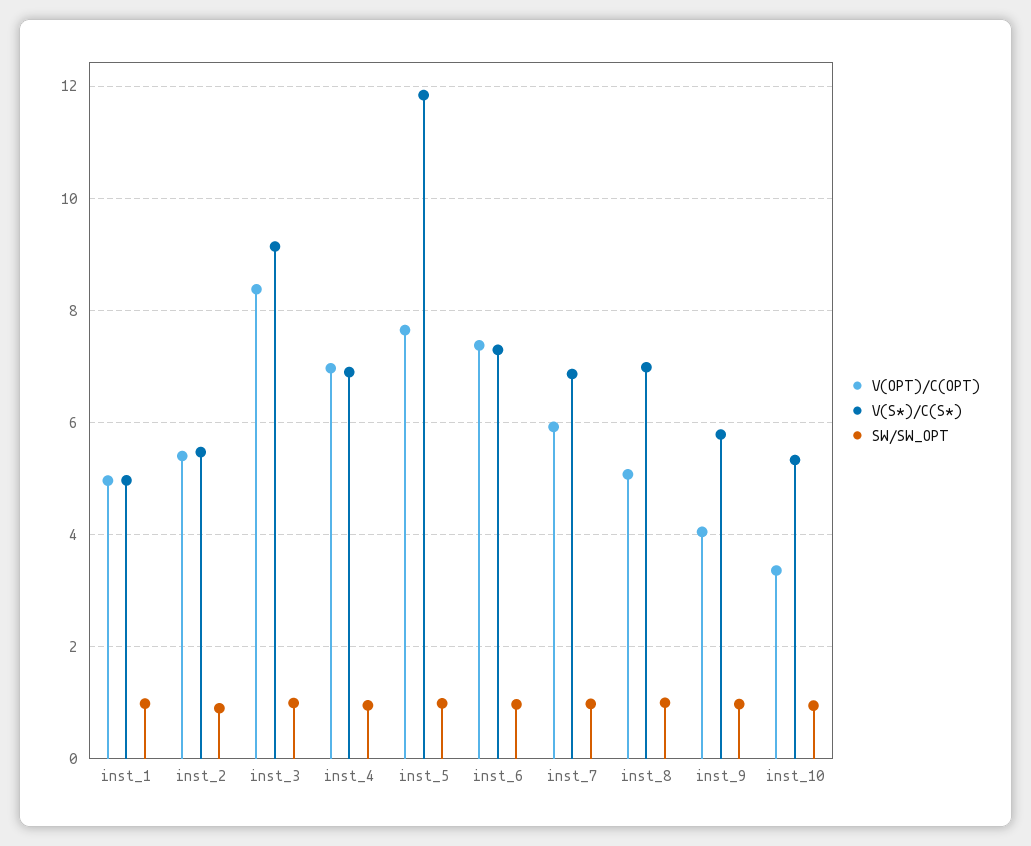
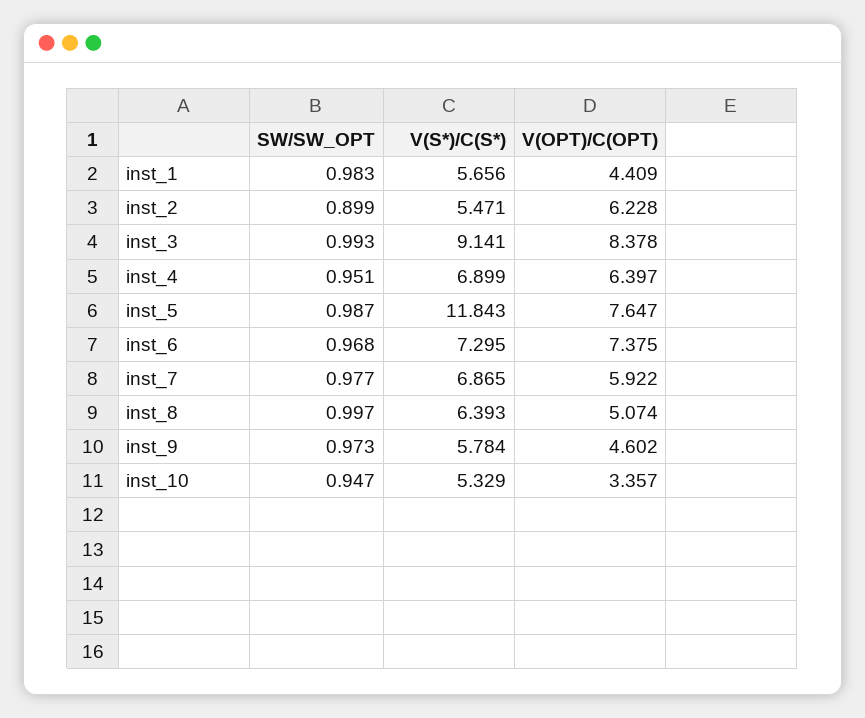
  {
    "V(OPT)/C(OPT)": {
-     "inst_1": 5,
+     "inst_1": 4.409,
-     "inst_2": 5.4,
+     "inst_2": 6.228,
      "inst_3": 8.378,
-     "inst_4": 7,
+     "inst_4": 6.397,
      "inst_5": 7.647,
      "inst_6": 7.375,
      "inst_7": 5.922,
      "inst_8": 5.074,
-     "inst_9": 4,
+     "inst_9": 4.602,
      "inst_10": 3.357
    },
    "V(S*)/C(S*)": {
-     "inst_1": 5,
+     "inst_1": 5.656,
      "inst_2": 5.471,
      "inst_3": 9.141,
      "inst_4": 6.899,
      "inst_5": 11.843,
      "inst_6": 7.295,
      "inst_7": 6.865,
-     "inst_8": 7,
+     "inst_8": 6.393,
      "inst_9": 5.784,
      "inst_10": 5.329
    },
    "SW/SW_OPT": {
      "inst_1": 0.983,
      "inst_2": 0.899,
      "inst_3": 0.993,
      "inst_4": 0.951,
      "inst_5": 0.987,
      "inst_6": 0.968,
      "inst_7": 0.977,
      "inst_8": 0.997,
      "inst_9": 0.973,
      "inst_10": 0.947
    }
  }

